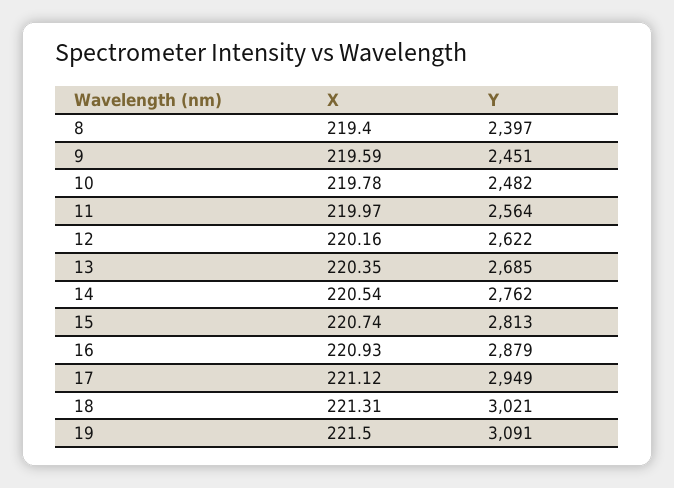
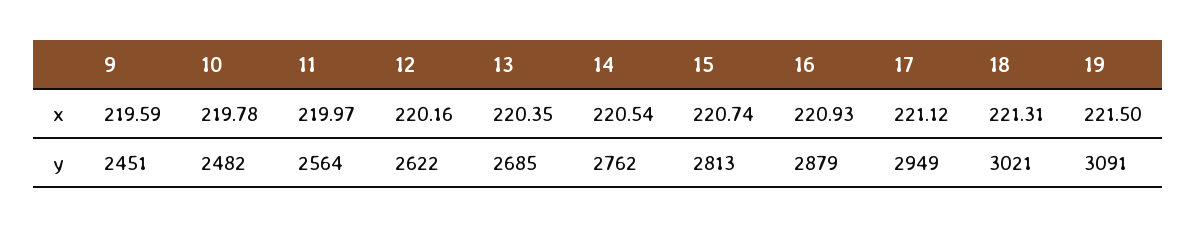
  {
    "X": {
-     "8": 219.4,
      "9": 219.59,
      "10": 219.78,
      "11": 219.97,
      "12": 220.16,
      "13": 220.35,
      "14": 220.54,
      "15": 220.74,
      "16": 220.93,
      "17": 221.12,
      "18": 221.31,
      "19": 221.5
    },
    "Y": {
-     "8": 2397,
      "9": 2451,
      "10": 2482,
      "11": 2564,
      "12": 2622,
      "13": 2685,
      "14": 2762,
      "15": 2813,
      "16": 2879,
      "17": 2949,
      "18": 3021,
      "19": 3091
    }
  }

